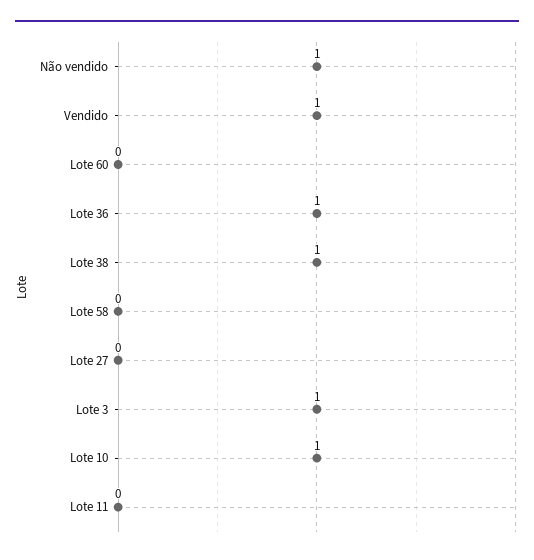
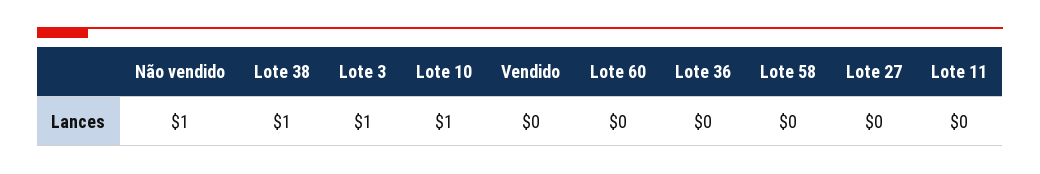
  {
    "Não vendido": 1,
-   "Vendido": 1,
+   "Vendido": 0,
    "Lote 60": 0,
-   "Lote 36": 1,
+   "Lote 36": 0,
    "Lote 38": 1,
    "Lote 58": 0,
    "Lote 27": 0,
    "Lote 3": 1,
    "Lote 10": 1,
    "Lote 11": 0
  }

